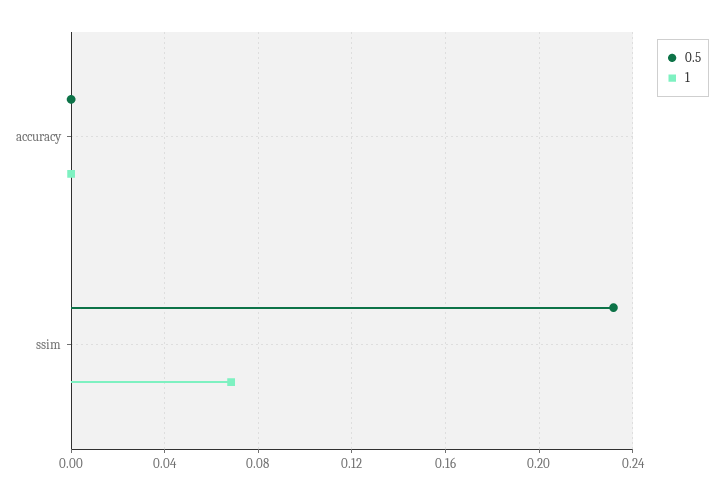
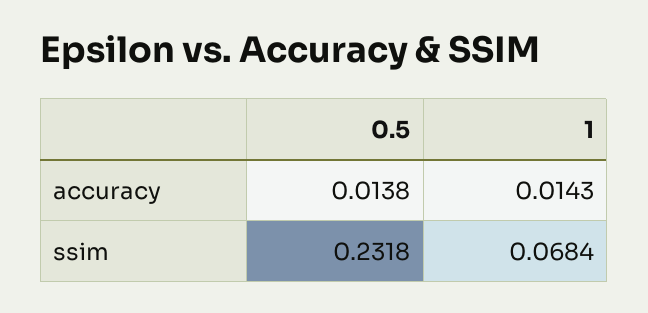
  {
    "0.5": {
-     "accuracy": 0,
+     "accuracy": 0.0138,
      "ssim": 0.2318
    },
    "1": {
-     "accuracy": 0,
+     "accuracy": 0.0143,
      "ssim": 0.0684
    }
  }

